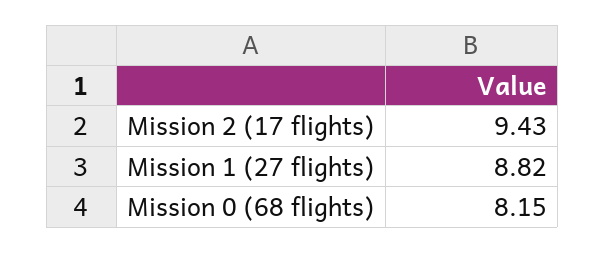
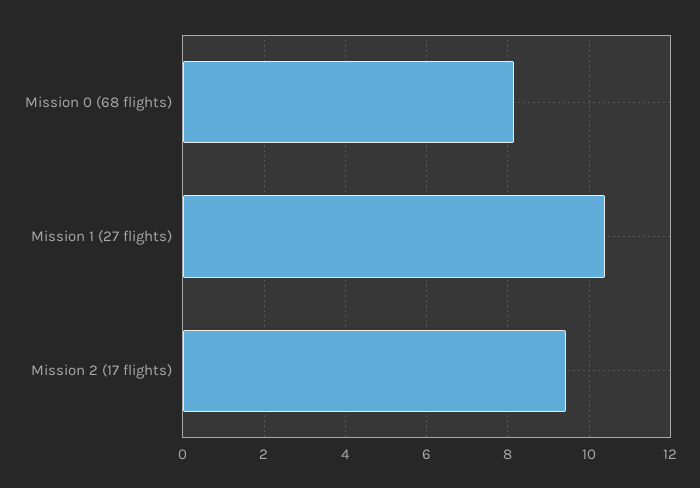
  {
    "Mission 2 (17 flights)": 9.43,
-   "Mission 1 (27 flights)": 8.82,
+   "Mission 1 (27 flights)": 10.4,
    "Mission 0 (68 flights)": 8.15
  }

